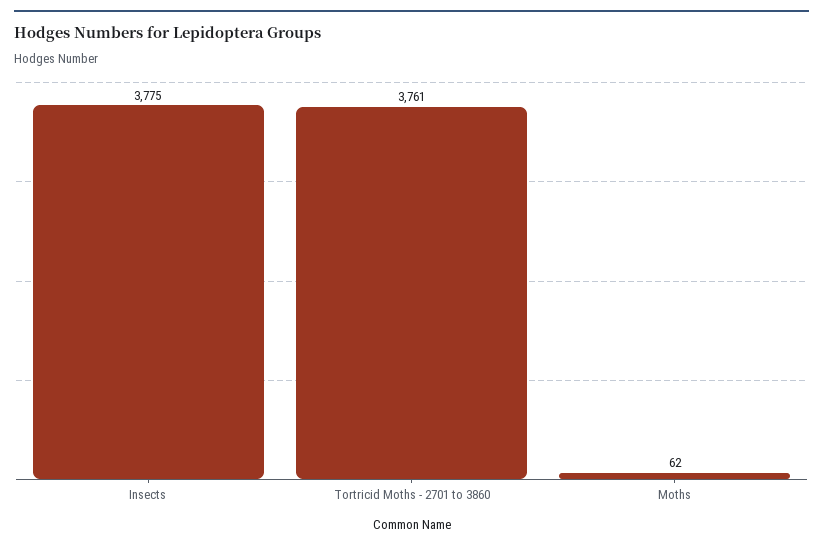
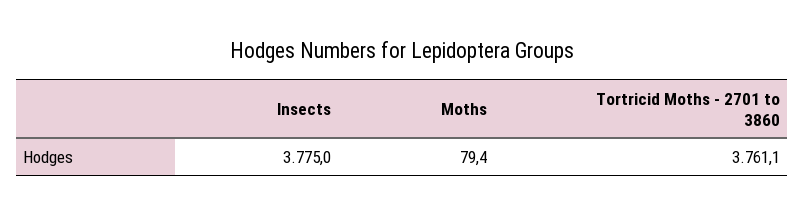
  {
    "Insects": 3775,
    "Tortricid Moths - 2701 to 3860": 3761.1,
-   "Moths": 62
+   "Moths": 79.4
  }

